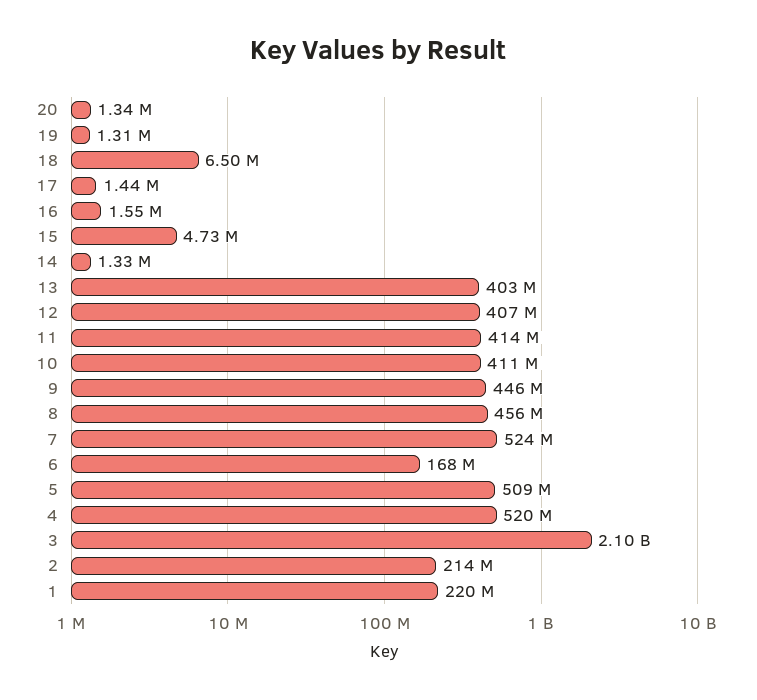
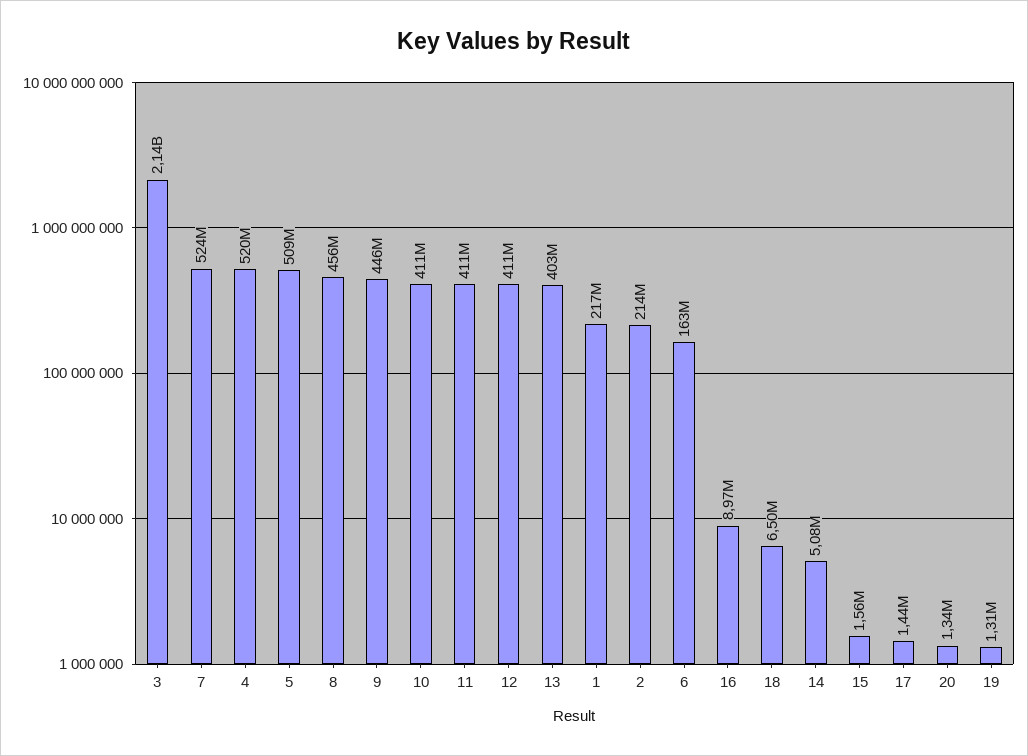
  {
    "20": 1340000,
    "19": 1310000,
    "18": 6500000,
    "17": 1440000,
-   "16": 1550000,
+   "16": 8970000,
-   "15": 4730000,
+   "15": 1560000,
-   "14": 1330000,
+   "14": 5080000,
    "13": 403000000,
-   "12": 407000000,
+   "12": 411000000,
-   "11": 414000000,
+   "11": 411000000,
    "10": 411000000,
    "9": 446000000,
    "8": 456000000,
    "7": 524000000,
-   "6": 168000000,
+   "6": 163000000,
    "5": 509000000,
    "4": 520000000,
-   "3": 2100000000,
+   "3": 2140000000,
    "2": 214000000,
-   "1": 220000000
+   "1": 217000000
  }

